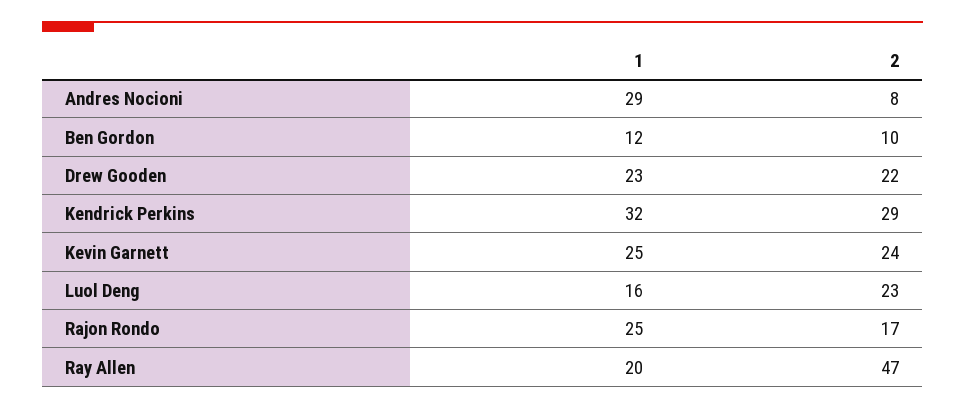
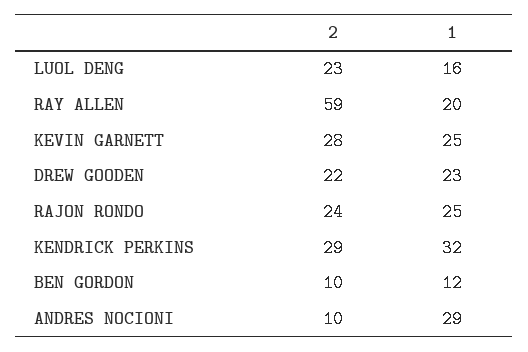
  {
    "1": {
      "Andres Nocioni": 29,
      "Ben Gordon": 12,
      "Drew Gooden": 23,
      "Kendrick Perkins": 32,
      "Kevin Garnett": 25,
      "Luol Deng": 16,
      "Rajon Rondo": 25,
      "Ray Allen": 20
    },
    "2": {
-     "Andres Nocioni": 8,
+     "Andres Nocioni": 10,
      "Ben Gordon": 10,
      "Drew Gooden": 22,
      "Kendrick Perkins": 29,
-     "Kevin Garnett": 24,
+     "Kevin Garnett": 28,
      "Luol Deng": 23,
-     "Rajon Rondo": 17,
+     "Rajon Rondo": 24,
-     "Ray Allen": 47
+     "Ray Allen": 59
    }
  }

